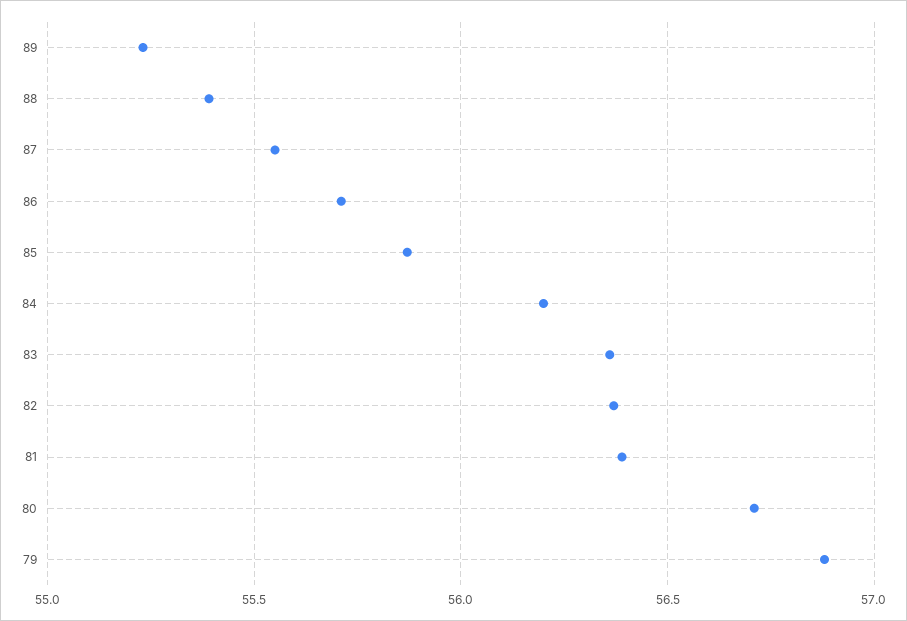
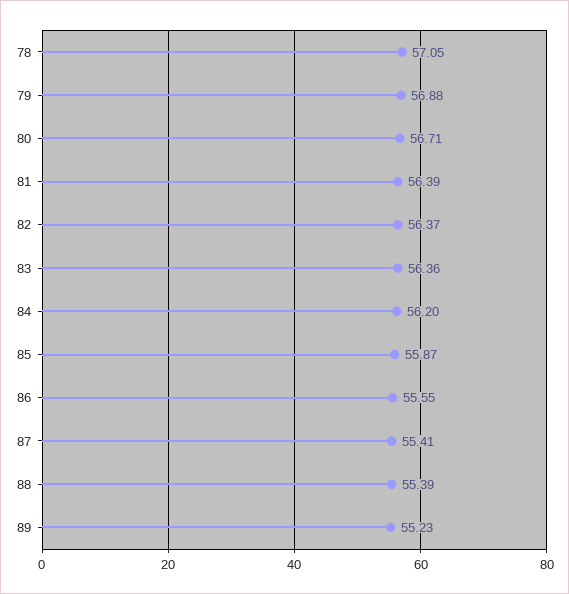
  {
    "89": 55.23,
    "88": 55.39,
-   "87": 55.55,
+   "87": 55.41,
-   "86": 55.7,
+   "86": 55.55,
    "85": 55.87,
    "84": 56.2,
    "83": 56.36,
    "82": 56.37,
    "81": 56.39,
    "80": 56.71,
-   "79": 56.88
+   "79": 56.88,
+   "78": 57.05
  }

